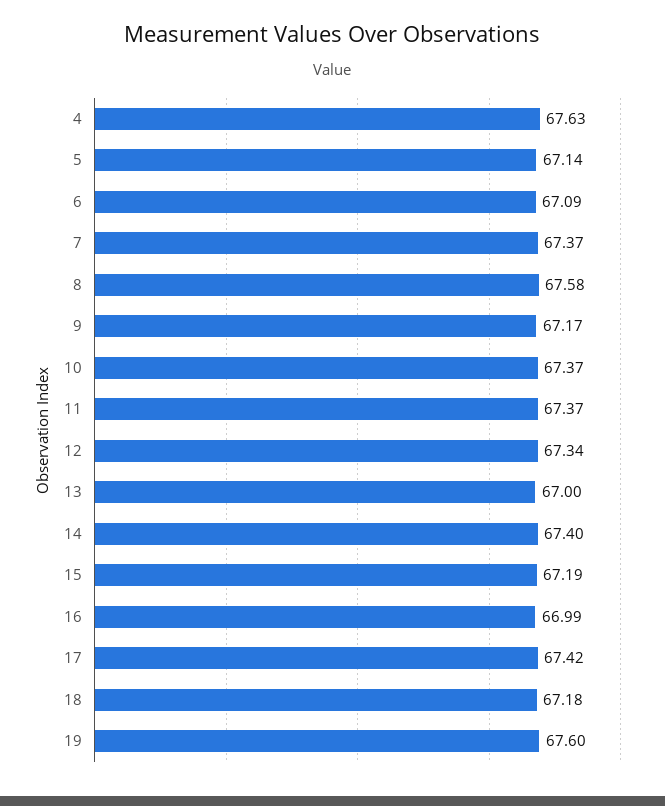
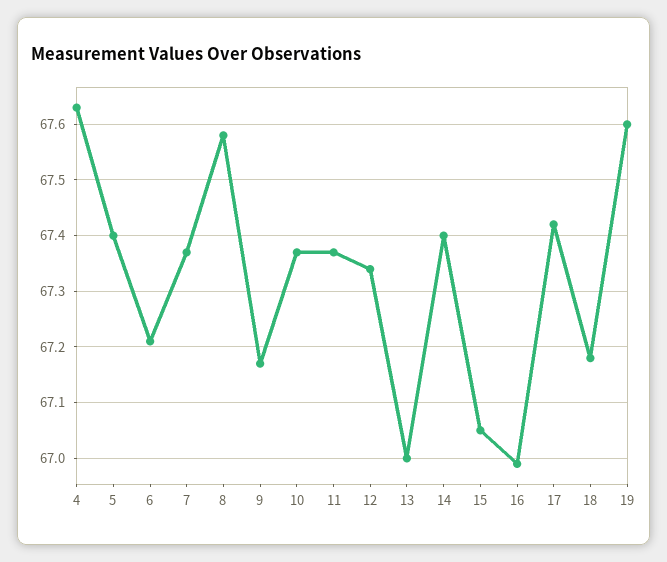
  {
    "4": 67.63,
-   "5": 67.14,
+   "5": 67.4,
-   "6": 67.09,
+   "6": 67.2,
    "7": 67.37,
    "8": 67.58,
    "9": 67.17,
    "10": 67.37,
    "11": 67.37,
    "12": 67.34,
    "13": 67,
    "14": 67.4,
-   "15": 67.19,
+   "15": 67.05,
    "16": 66.99,
    "17": 67.42,
    "18": 67.18,
    "19": 67.6
  }

